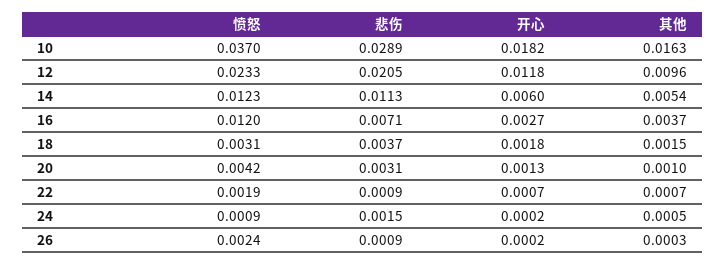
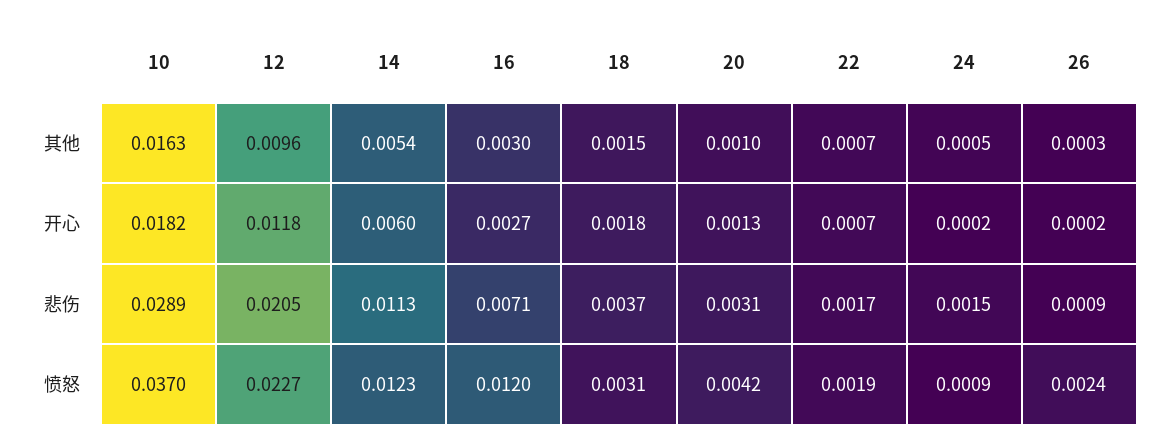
  {
    "愤怒": {
      "10": 0.037,
-     "12": 0.0233,
+     "12": 0.0227,
      "14": 0.0123,
      "16": 0.012,
      "18": 0.0031,
      "20": 0.0042,
      "22": 0.0019,
      "24": 0.0009,
      "26": 0.0024
    },
    "悲伤": {
      "10": 0.0289,
      "12": 0.0205,
      "14": 0.0113,
      "16": 0.0071,
      "18": 0.0037,
      "20": 0.0031,
-     "22": 0.0009,
+     "22": 0.0017,
      "24": 0.0015,
      "26": 0.0009
    },
    "开心": {
      "10": 0.0182,
      "12": 0.0118,
      "14": 0.006,
      "16": 0.0027,
      "18": 0.0018,
      "20": 0.0013,
      "22": 0.0007,
      "24": 0.0002,
      "26": 0.0002
    },
    "其他": {
      "10": 0.0163,
      "12": 0.0096,
      "14": 0.0054,
-     "16": 0.0037,
+     "16": 0.003,
      "18": 0.0015,
      "20": 0.001,
      "22": 0.0007,
      "24": 0.0005,
      "26": 0.0003
    }
  }

